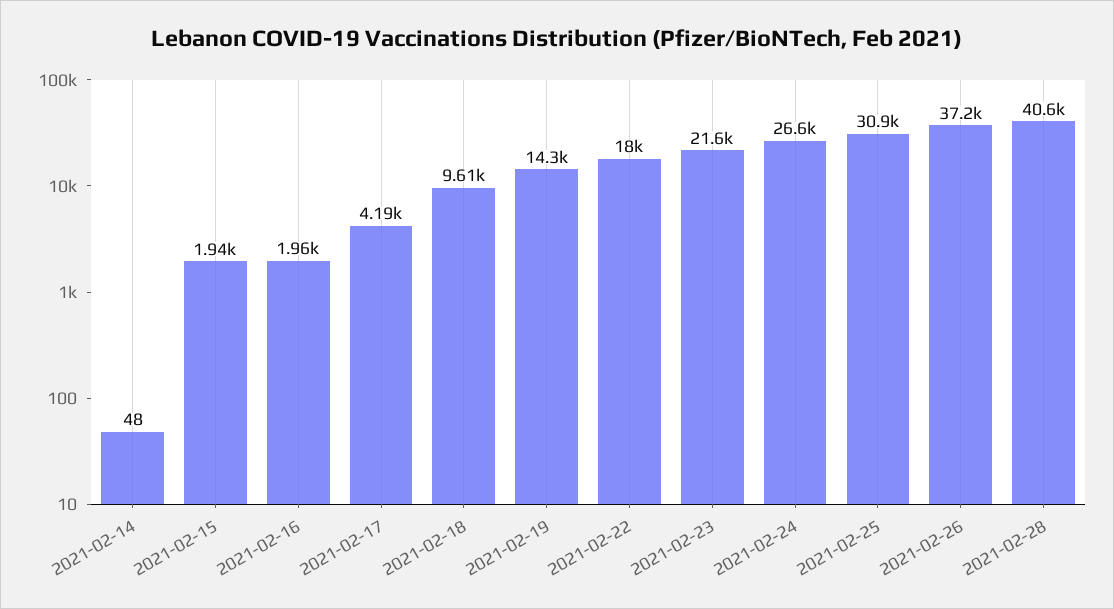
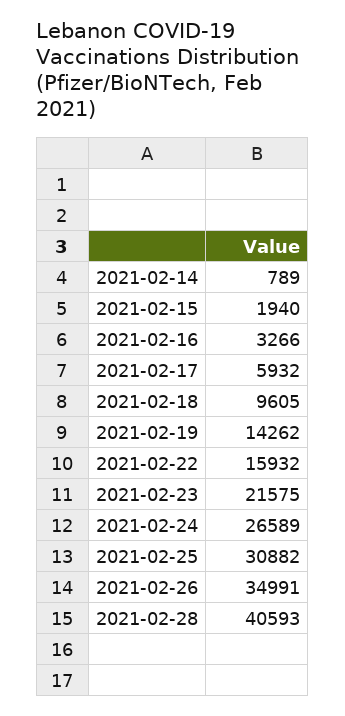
  {
-   "2021-02-14": 48,
+   "2021-02-14": 789,
    "2021-02-15": 1940,
-   "2021-02-16": 1960,
+   "2021-02-16": 3266,
-   "2021-02-17": 4190,
+   "2021-02-17": 5932,
    "2021-02-18": 9605,
    "2021-02-19": 14262,
-   "2021-02-22": 18000,
+   "2021-02-22": 15932,
    "2021-02-23": 21575,
    "2021-02-24": 26589,
    "2021-02-25": 30882,
-   "2021-02-26": 37200,
+   "2021-02-26": 34991,
    "2021-02-28": 40593
  }

